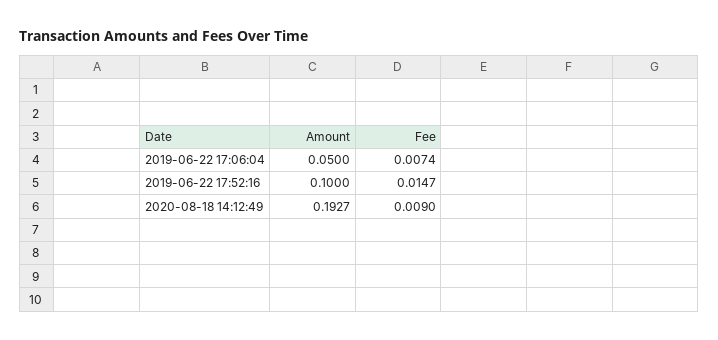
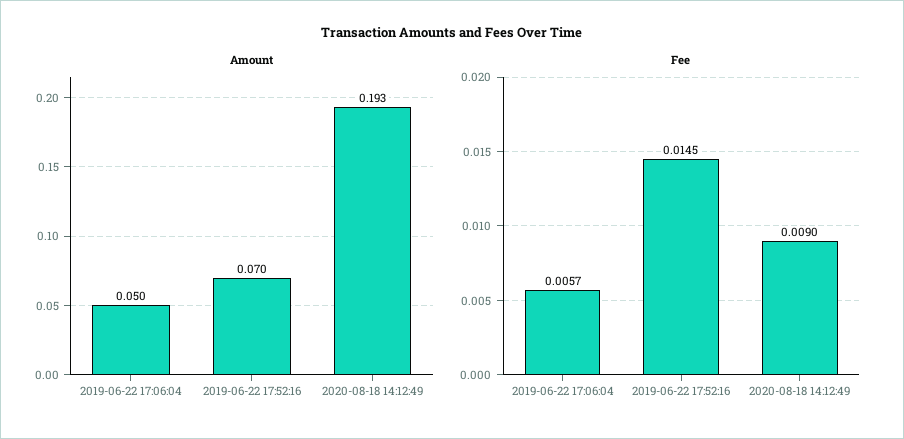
  {
    "Amount": {
      "2019-06-22 17:06:04": 0.05,
-     "2019-06-22 17:52:16": 0.1,
+     "2019-06-22 17:52:16": 0.07,
      "2020-08-18 14:12:49": 0.1927
    },
    "Fee": {
-     "2019-06-22 17:06:04": 0.0074,
+     "2019-06-22 17:06:04": 0.0057,
-     "2019-06-22 17:52:16": 0.0147,
+     "2019-06-22 17:52:16": 0.0145,
      "2020-08-18 14:12:49": 0.009
    }
  }

